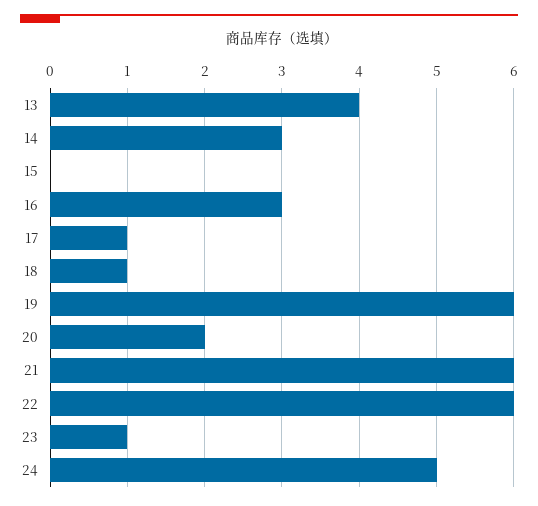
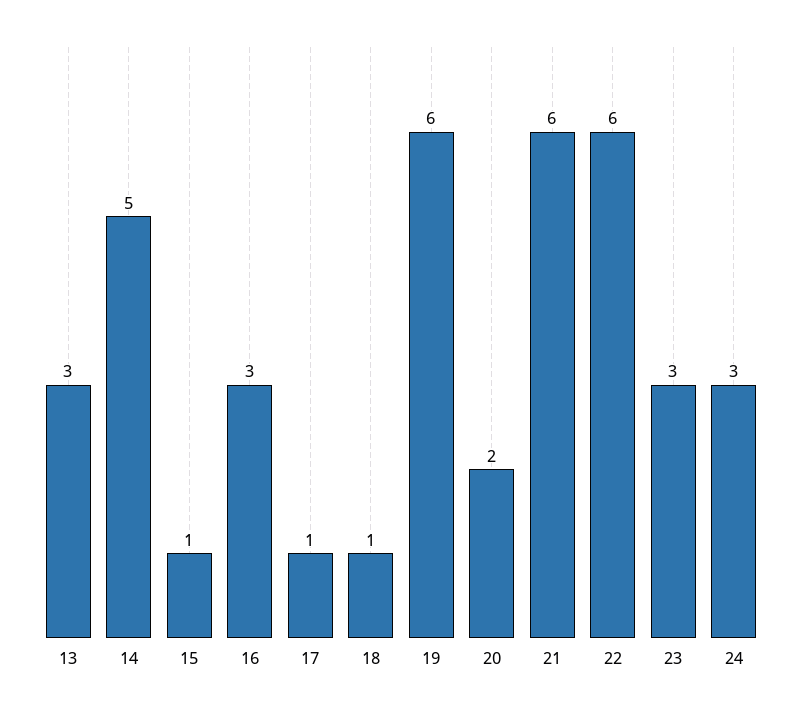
  {
-   "13": 4,
+   "13": 3,
-   "14": 3,
+   "14": 5,
-   "15": 0,
+   "15": 1,
    "16": 3,
    "17": 1,
    "18": 1,
    "19": 6,
    "20": 2,
    "21": 6,
    "22": 6,
-   "23": 1,
+   "23": 3,
-   "24": 5
+   "24": 3
  }

